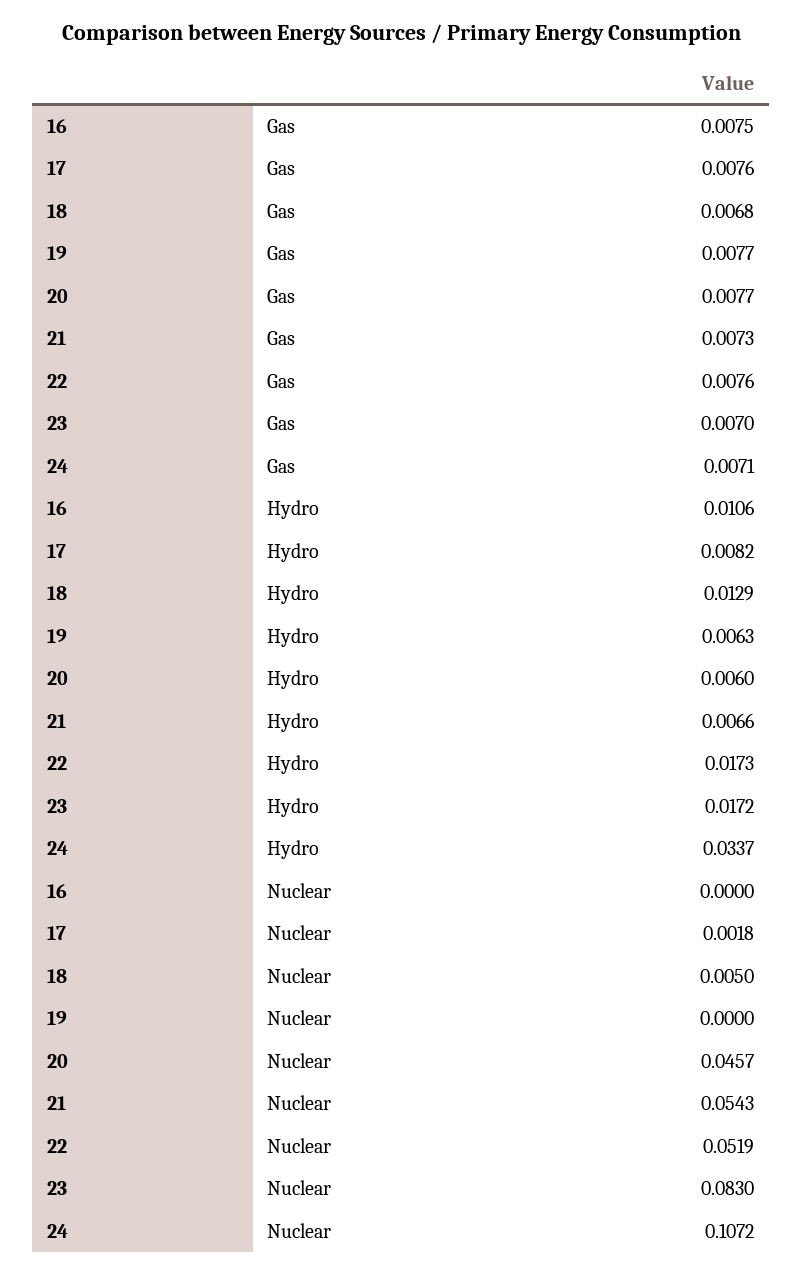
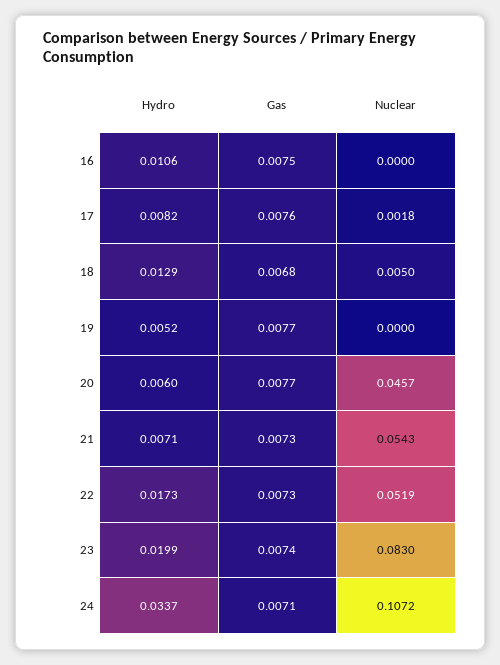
  {
    "16": {
      "Gas": 0.0075,
      "Hydro": 0.0106,
      "Nuclear": 0
    },
    "17": {
      "Gas": 0.0076,
      "Hydro": 0.0082,
      "Nuclear": 0.0018
    },
    "18": {
      "Gas": 0.0068,
      "Hydro": 0.0129,
      "Nuclear": 0.005
    },
    "19": {
      "Gas": 0.0077,
-     "Hydro": 0.0063,
+     "Hydro": 0.0052,
      "Nuclear": 0
    },
    "20": {
      "Gas": 0.0077,
      "Hydro": 0.006,
      "Nuclear": 0.0457
    },
    "21": {
      "Gas": 0.0073,
-     "Hydro": 0.0066,
+     "Hydro": 0.0071,
      "Nuclear": 0.0543
    },
    "22": {
-     "Gas": 0.0076,
+     "Gas": 0.0073,
      "Hydro": 0.0173,
      "Nuclear": 0.0519
    },
    "23": {
-     "Gas": 0.007,
+     "Gas": 0.0074,
-     "Hydro": 0.0172,
+     "Hydro": 0.0199,
      "Nuclear": 0.083
    },
    "24": {
      "Gas": 0.0071,
      "Hydro": 0.0337,
      "Nuclear": 0.1072
    }
  }

